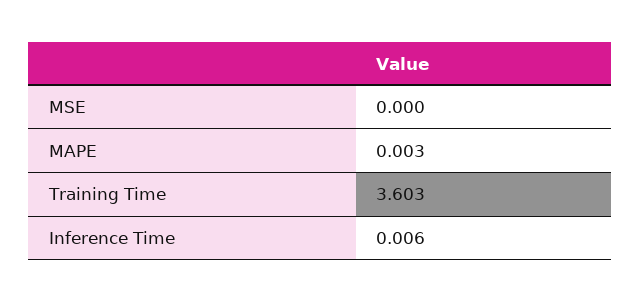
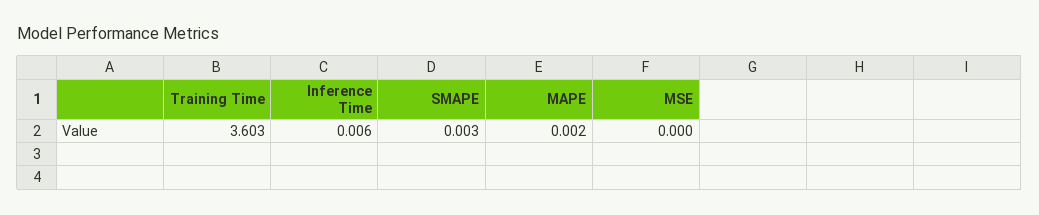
  {
    "MSE": 0,
-   "MAPE": 0.003,
+   "MAPE": 0.002,
    "Training Time": 3.603,
-   "Inference Time": 0.006
+   "Inference Time": 0.006,
+   "SMAPE": 0.003
  }

